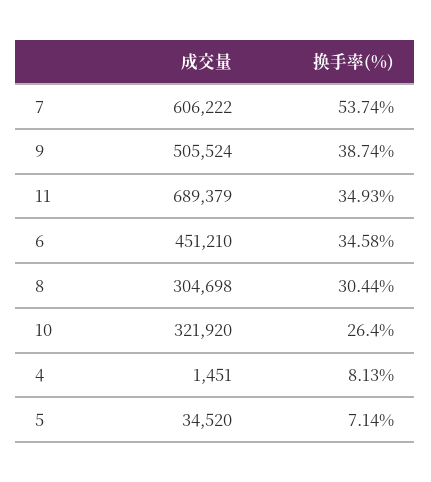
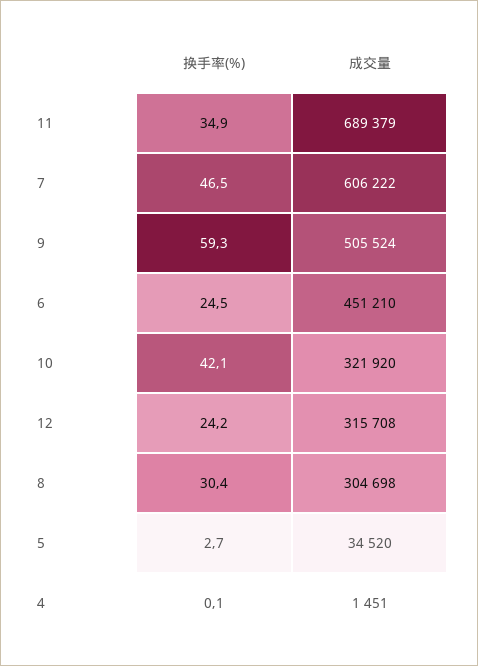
  {
    "成交量": {
      "7": 606222,
      "9": 505524,
      "11": 689379,
      "6": 451210,
      "8": 304698,
      "10": 321920,
      "4": 1451,
-     "5": 34520
+     "5": 34520,
+     "12": 315708
    },
    "换手率(%)": {
-     "7": 53.74,
+     "7": 46.5,
-     "9": 38.74,
+     "9": 59.3,
      "11": 34.93,
-     "6": 34.58,
+     "6": 24.5,
      "8": 30.44,
-     "10": 26.4,
+     "10": 42.1,
-     "4": 8.13,
+     "4": 0.1,
-     "5": 7.14
+     "5": 2.7,
+     "12": 24.2
    }
  }

